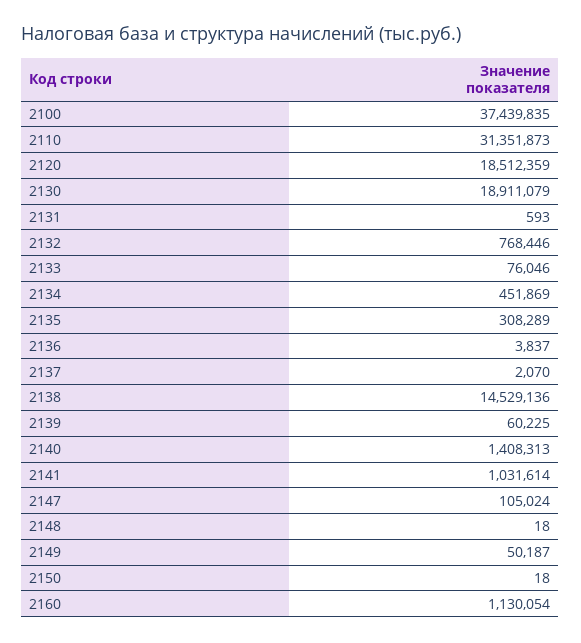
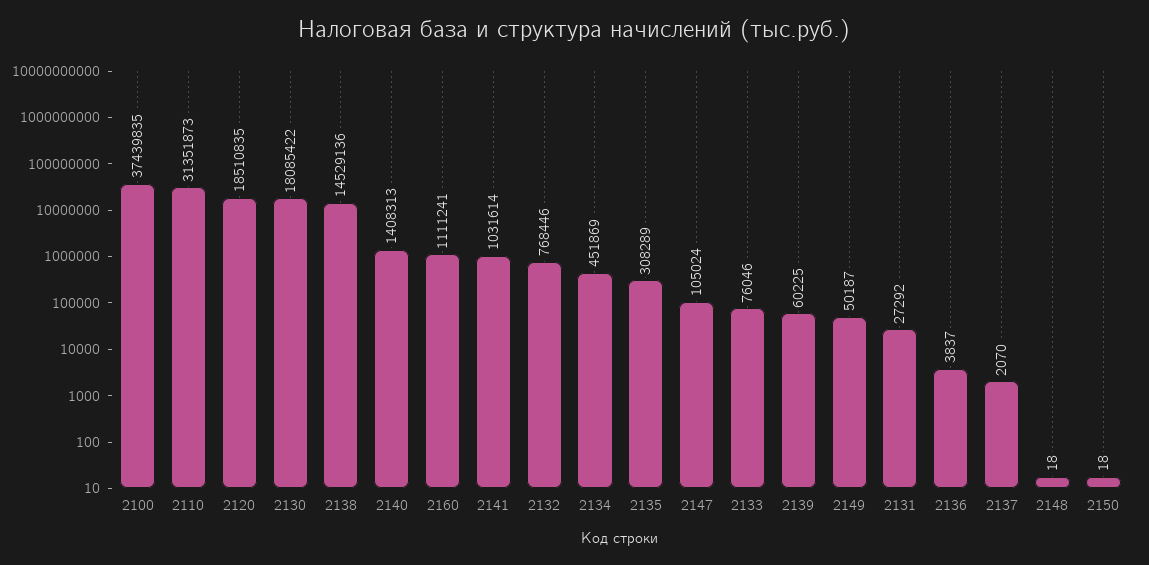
  {
    "2100": 37439835,
    "2110": 31351873,
-   "2120": 18512359,
+   "2120": 18510835,
-   "2130": 18911079,
+   "2130": 18085422,
-   "2131": 593,
+   "2131": 27292,
    "2132": 768446,
    "2133": 76046,
    "2134": 451869,
    "2135": 308289,
    "2136": 3837,
    "2137": 2070,
    "2138": 14529136,
    "2139": 60225,
    "2140": 1408313,
    "2141": 1031614,
    "2147": 105024,
    "2148": 18,
    "2149": 50187,
    "2150": 18,
-   "2160": 1130054
+   "2160": 1111241
  }

